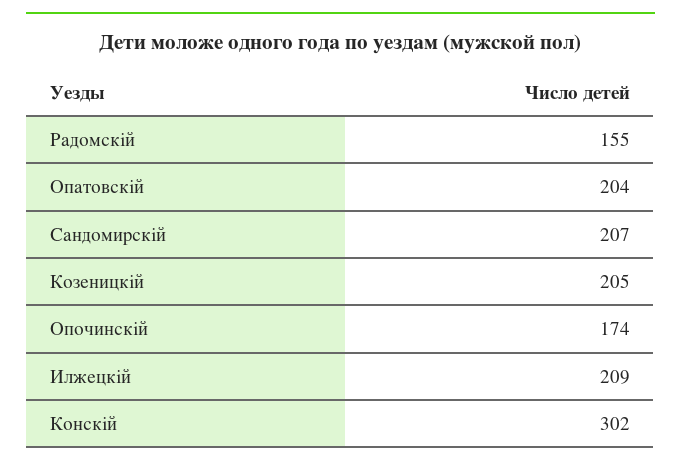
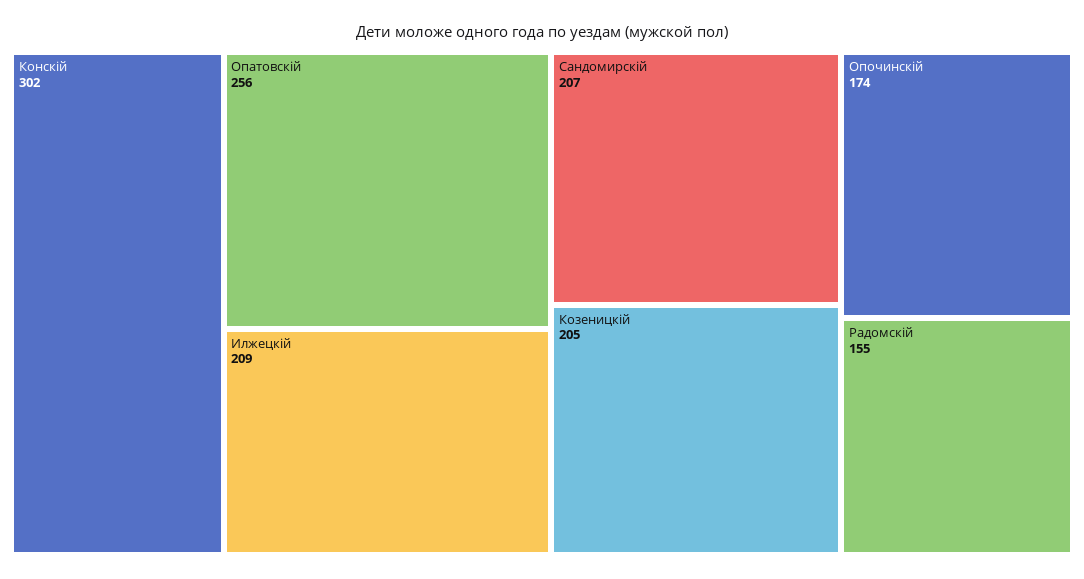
  {
    "Радомскій": 155,
-   "Опатовскій": 204,
+   "Опатовскій": 256,
    "Сандомирскій": 207,
    "Козеницкій": 205,
    "Опочинскій": 174,
    "Илжецкій": 209,
    "Конскій": 302
  }

